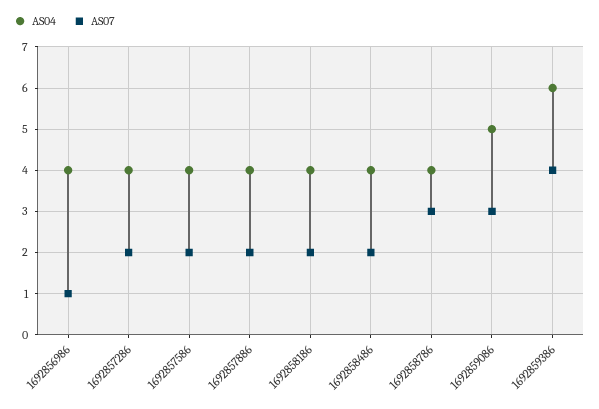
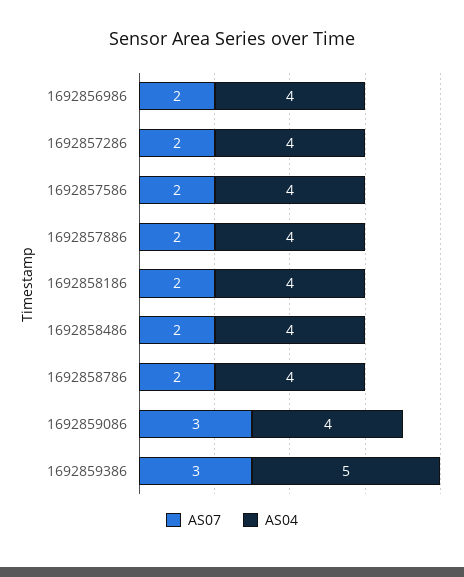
  {
    "AS04": {
      "1692856986": 4,
      "1692857286": 4,
      "1692857586": 4,
      "1692857886": 4,
      "1692858186": 4,
      "1692858486": 4,
      "1692858786": 4,
-     "1692859086": 5,
+     "1692859086": 4,
-     "1692859386": 6
+     "1692859386": 5
    },
    "AS07": {
-     "1692856986": 1,
+     "1692856986": 2,
      "1692857286": 2,
      "1692857586": 2,
      "1692857886": 2,
      "1692858186": 2,
      "1692858486": 2,
-     "1692858786": 3,
+     "1692858786": 2,
      "1692859086": 3,
-     "1692859386": 4
+     "1692859386": 3
    }
  }

